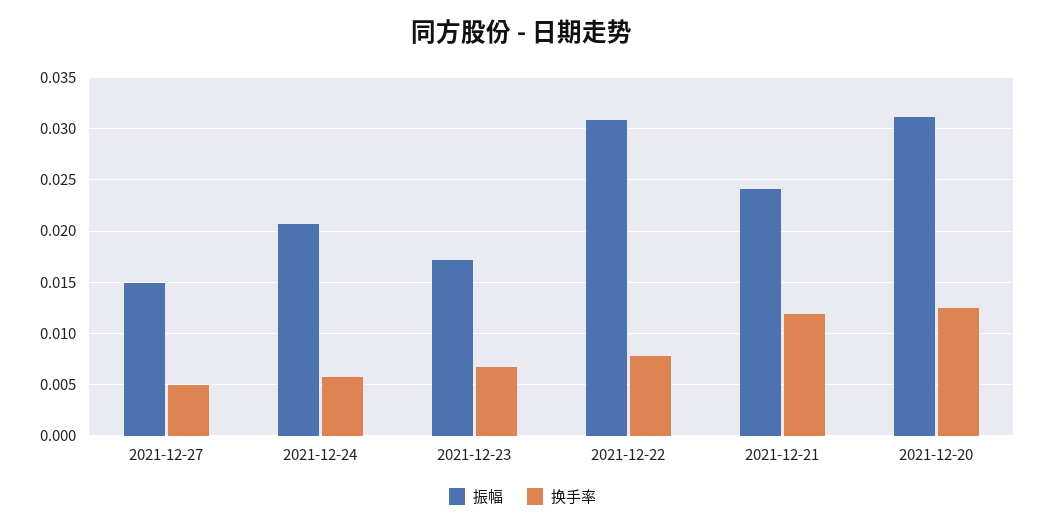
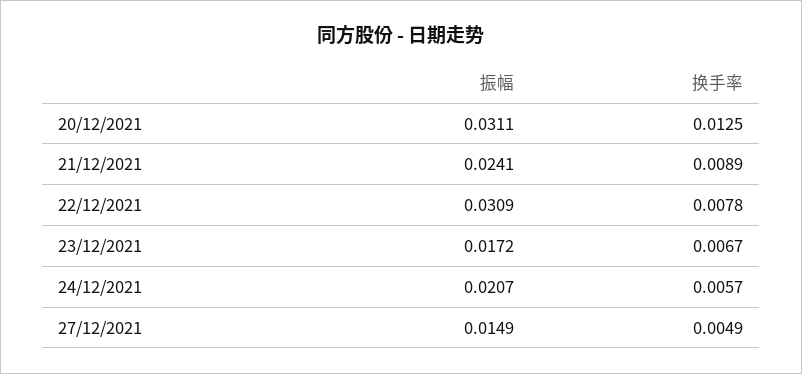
  {
    "振幅": {
      "2021-12-27": 0.0149,
      "2021-12-24": 0.0207,
      "2021-12-23": 0.0172,
      "2021-12-22": 0.0309,
      "2021-12-21": 0.0241,
      "2021-12-20": 0.0311
    },
    "换手率": {
      "2021-12-27": 0.0049,
      "2021-12-24": 0.0057,
      "2021-12-23": 0.0067,
      "2021-12-22": 0.0078,
-     "2021-12-21": 0.012,
+     "2021-12-21": 0.0089,
      "2021-12-20": 0.0125
    }
  }

